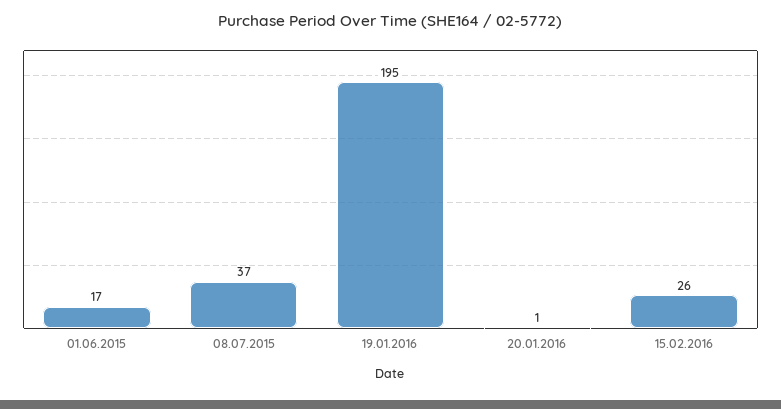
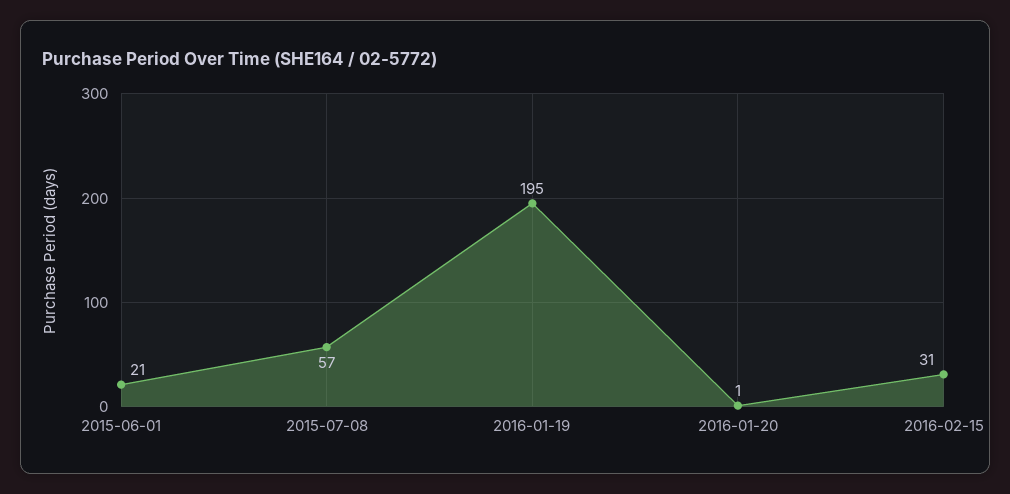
  {
-   "01.06.2015": 17,
+   "01.06.2015": 21,
-   "08.07.2015": 37,
+   "08.07.2015": 57,
    "19.01.2016": 195,
    "20.01.2016": 1,
-   "15.02.2016": 26
+   "15.02.2016": 31
  }

